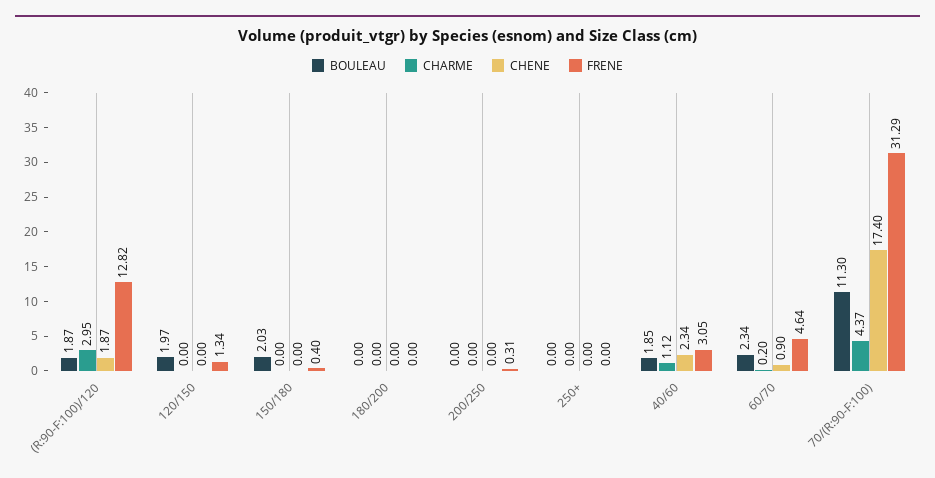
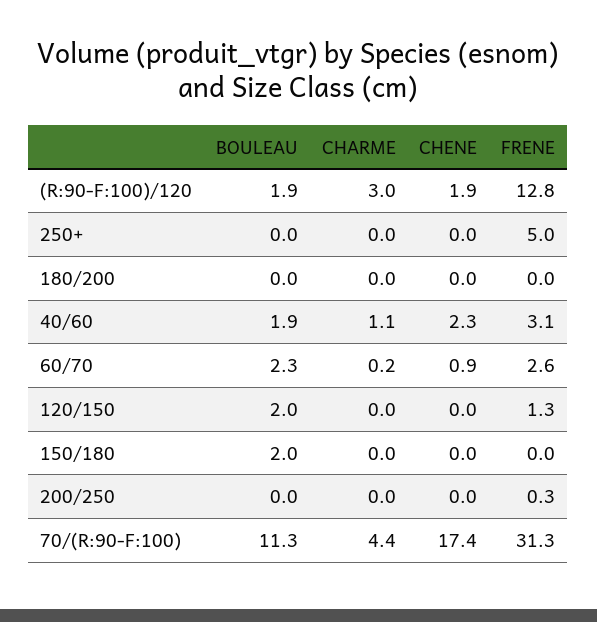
  {
    "BOULEAU": {
      "(R:90-F:100)/120": 1.87,
      "120/150": 1.97,
      "150/180": 2.03,
      "180/200": 0,
      "200/250": 0,
      "250+": 0,
      "40/60": 1.85,
      "60/70": 2.34,
      "70/(R:90-F:100)": 11.3
    },
    "CHARME": {
      "(R:90-F:100)/120": 2.95,
      "120/150": 0,
      "150/180": 0,
      "180/200": 0,
      "200/250": 0,
      "250+": 0,
      "40/60": 1.12,
      "60/70": 0.2,
      "70/(R:90-F:100)": 4.37
    },
    "CHENE": {
      "(R:90-F:100)/120": 1.87,
      "120/150": 0,
      "150/180": 0,
      "180/200": 0,
      "200/250": 0,
      "250+": 0,
      "40/60": 2.34,
      "60/70": 0.9,
      "70/(R:90-F:100)": 17.4
    },
    "FRENE": {
      "(R:90-F:100)/120": 12.82,
      "120/150": 1.34,
-     "150/180": 0.4,
+     "150/180": 0,
      "180/200": 0,
      "200/250": 0.31,
-     "250+": 0,
+     "250+": 5,
      "40/60": 3.05,
-     "60/70": 4.64,
+     "60/70": 2.6,
      "70/(R:90-F:100)": 31.29
    }
  }

